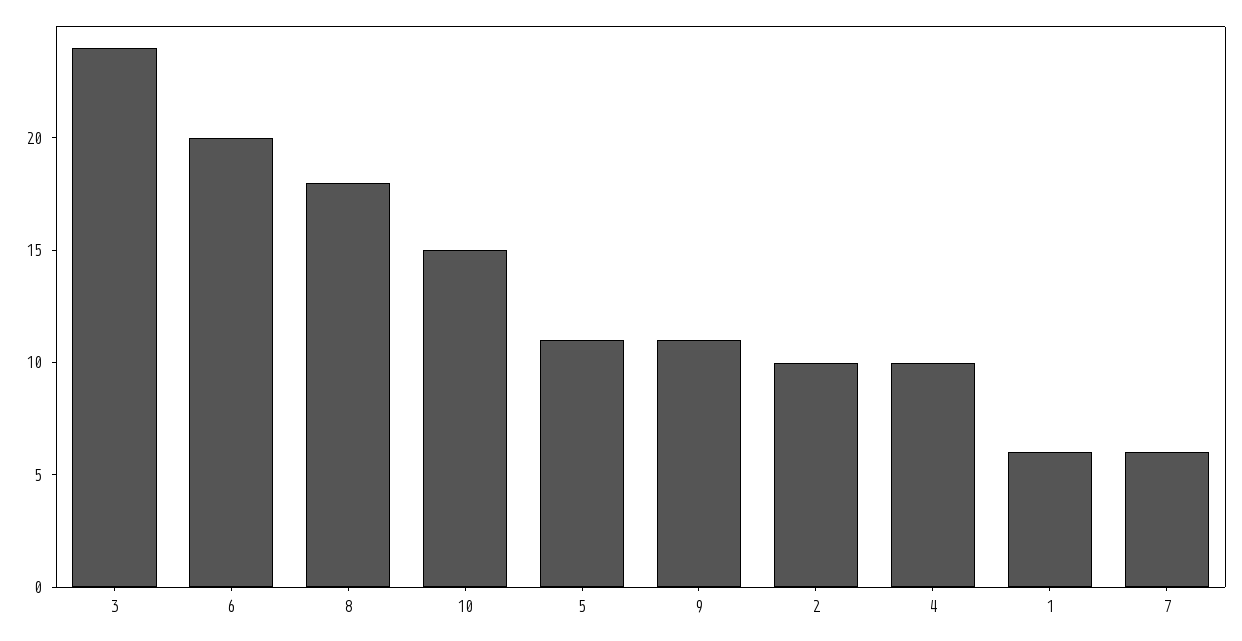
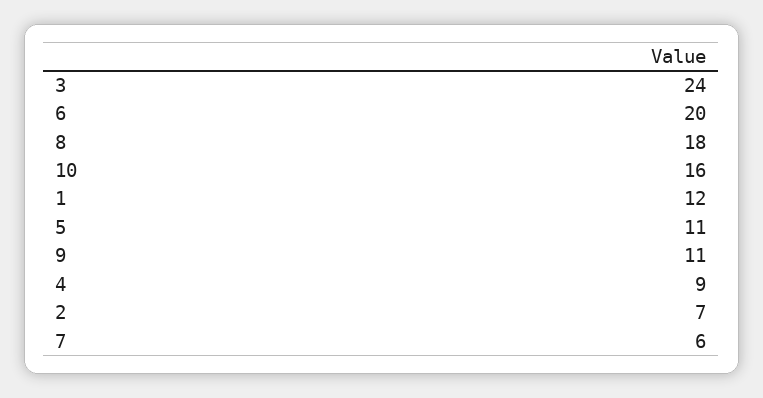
  {
    "3": 24,
    "6": 20,
    "8": 18,
-   "10": 15,
+   "10": 16,
    "5": 11,
    "9": 11,
-   "2": 10,
+   "2": 7,
-   "4": 10,
+   "4": 9,
-   "1": 6,
+   "1": 12,
    "7": 6
  }

